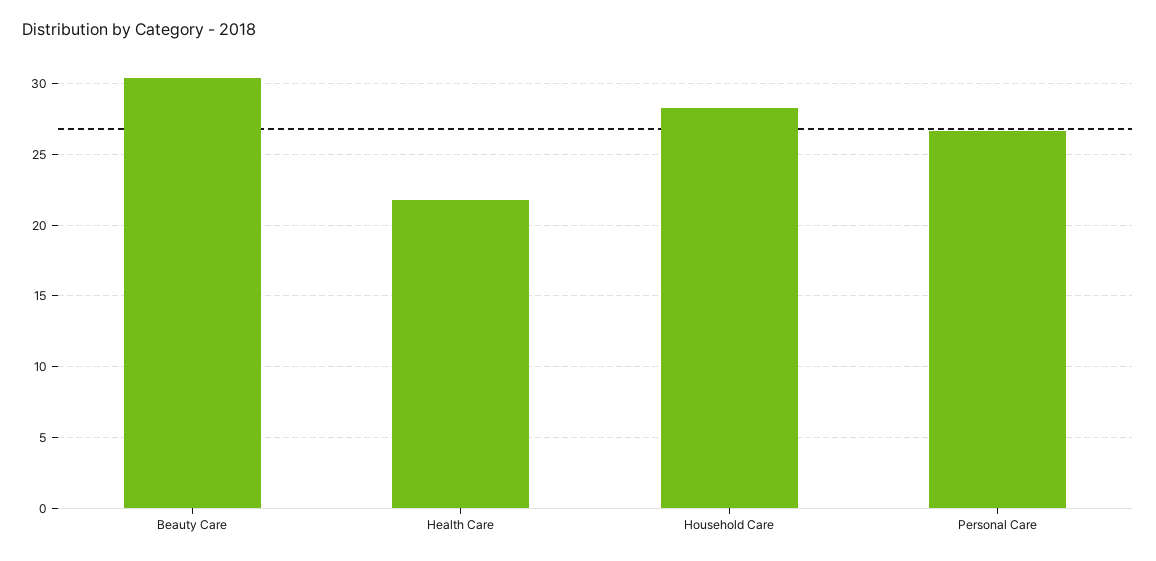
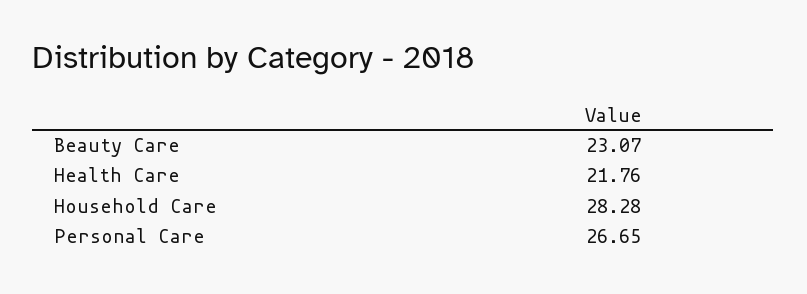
  {
-   "Beauty Care": 30.5,
+   "Beauty Care": 23.07,
    "Health Care": 21.76,
    "Household Care": 28.28,
    "Personal Care": 26.65
  }

